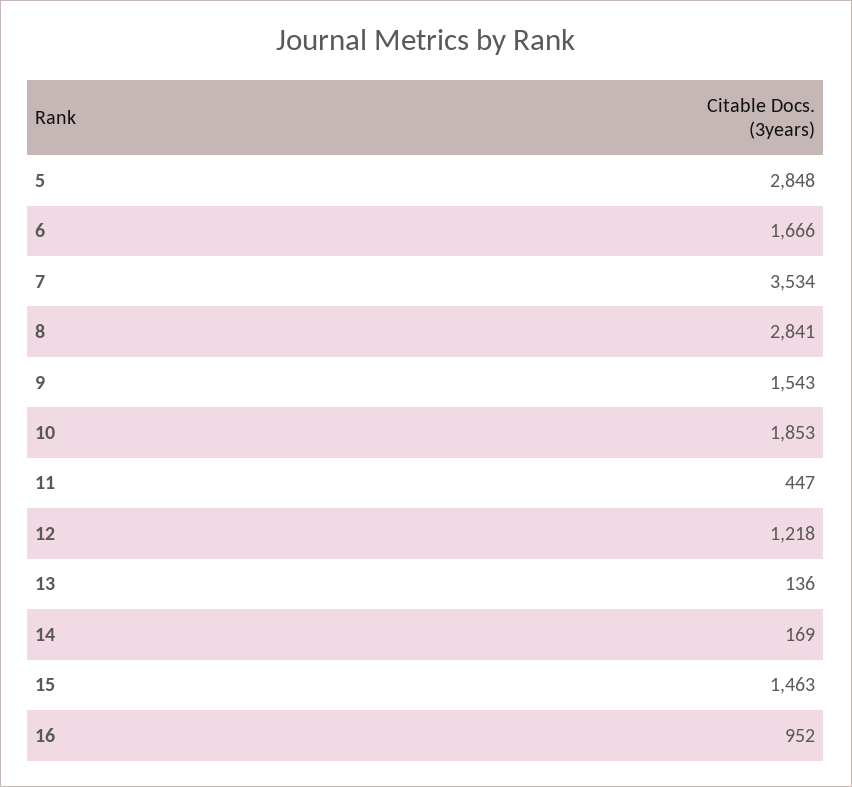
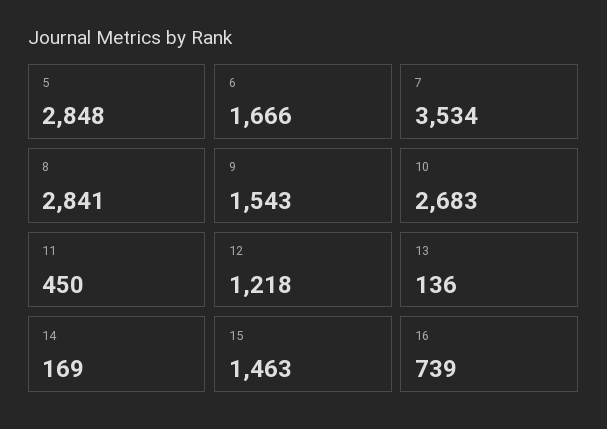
  {
    "5": 2848,
    "6": 1666,
    "7": 3534,
    "8": 2841,
    "9": 1543,
-   "10": 1853,
+   "10": 2683,
-   "11": 447,
+   "11": 450,
    "12": 1218,
    "13": 136,
    "14": 169,
    "15": 1463,
-   "16": 952
+   "16": 739
  }

